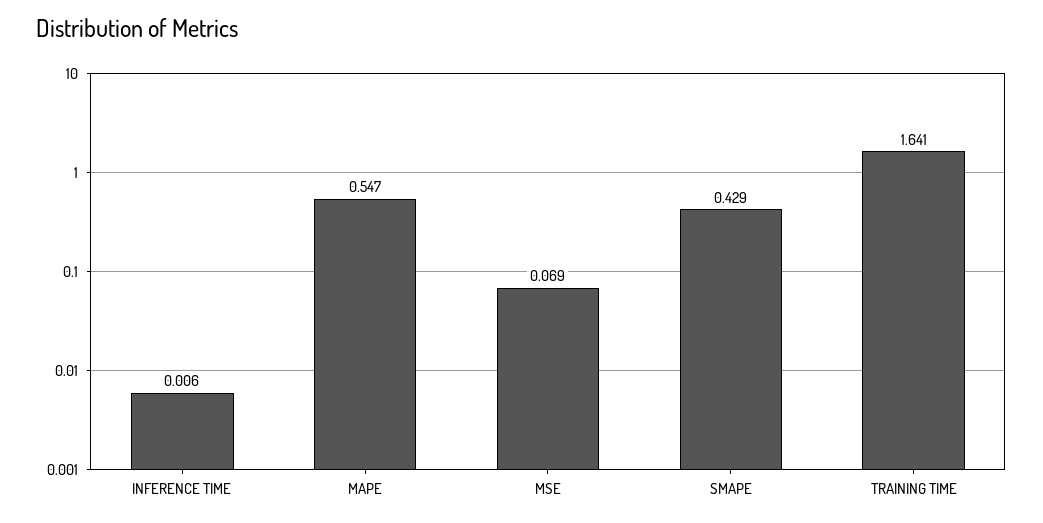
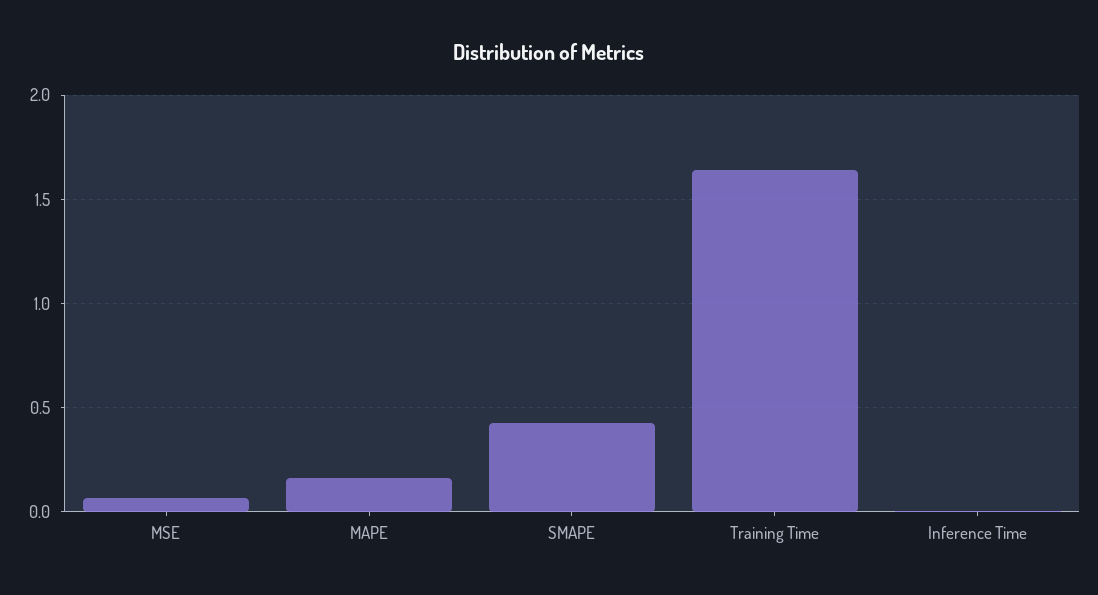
  {
    "INFERENCE TIME": 0.006,
-   "MAPE": 0.547,
+   "MAPE": 0.15,
    "MSE": 0.069,
    "SMAPE": 0.429,
    "TRAINING TIME": 1.641
  }

